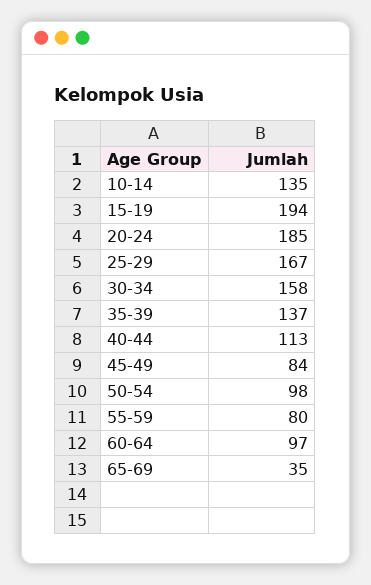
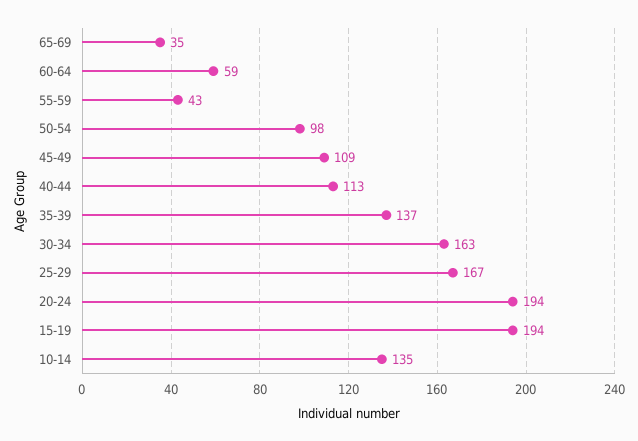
  {
    "10-14": 135,
    "15-19": 194,
-   "20-24": 185,
+   "20-24": 194,
    "25-29": 167,
-   "30-34": 158,
+   "30-34": 163,
    "35-39": 137,
    "40-44": 113,
-   "45-49": 84,
+   "45-49": 109,
    "50-54": 98,
-   "55-59": 80,
+   "55-59": 43,
-   "60-64": 97,
+   "60-64": 59,
    "65-69": 35
  }

